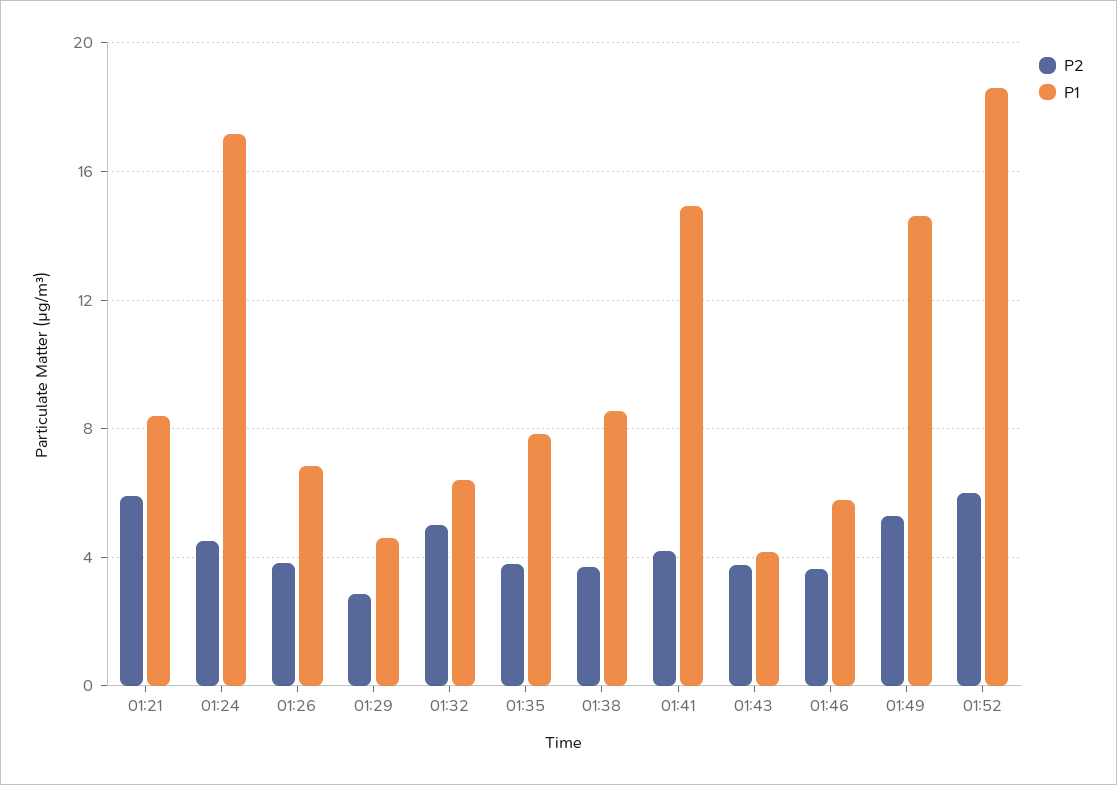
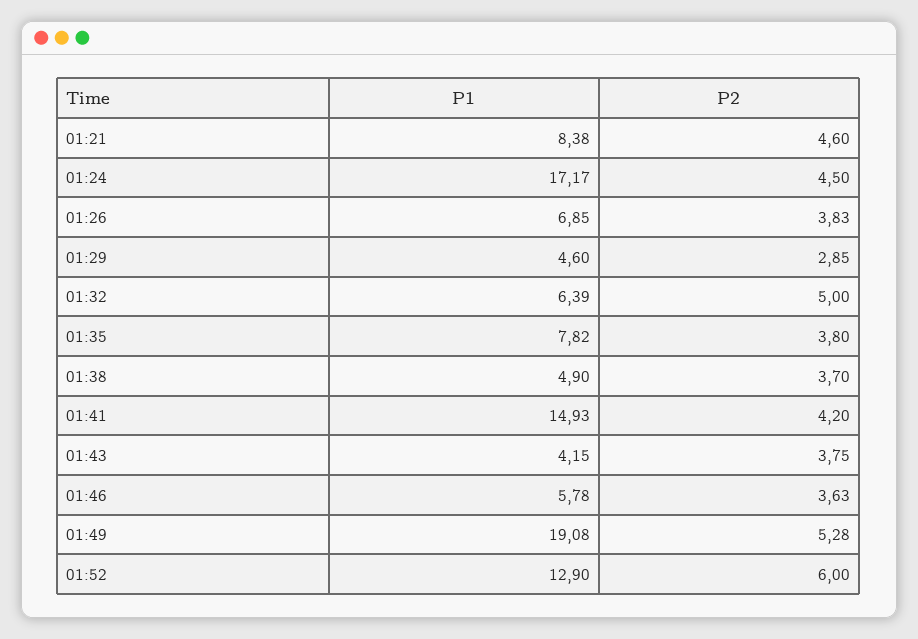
  {
    "P2": {
-     "01:21": 6,
+     "01:21": 4.6,
      "01:24": 4.5,
      "01:26": 3.83,
      "01:29": 2.85,
      "01:32": 5,
      "01:35": 3.8,
      "01:38": 3.7,
      "01:41": 4.2,
      "01:43": 3.75,
      "01:46": 3.63,
      "01:49": 5.28,
      "01:52": 6
    },
    "P1": {
      "01:21": 8.38,
      "01:24": 17.17,
      "01:26": 6.85,
      "01:29": 4.6,
      "01:32": 6.39,
      "01:35": 7.82,
-     "01:38": 8.5,
+     "01:38": 4.9,
      "01:41": 14.93,
      "01:43": 4.15,
      "01:46": 5.78,
-     "01:49": 14.5,
+     "01:49": 19.08,
-     "01:52": 18.5
+     "01:52": 12.9
    }
  }

